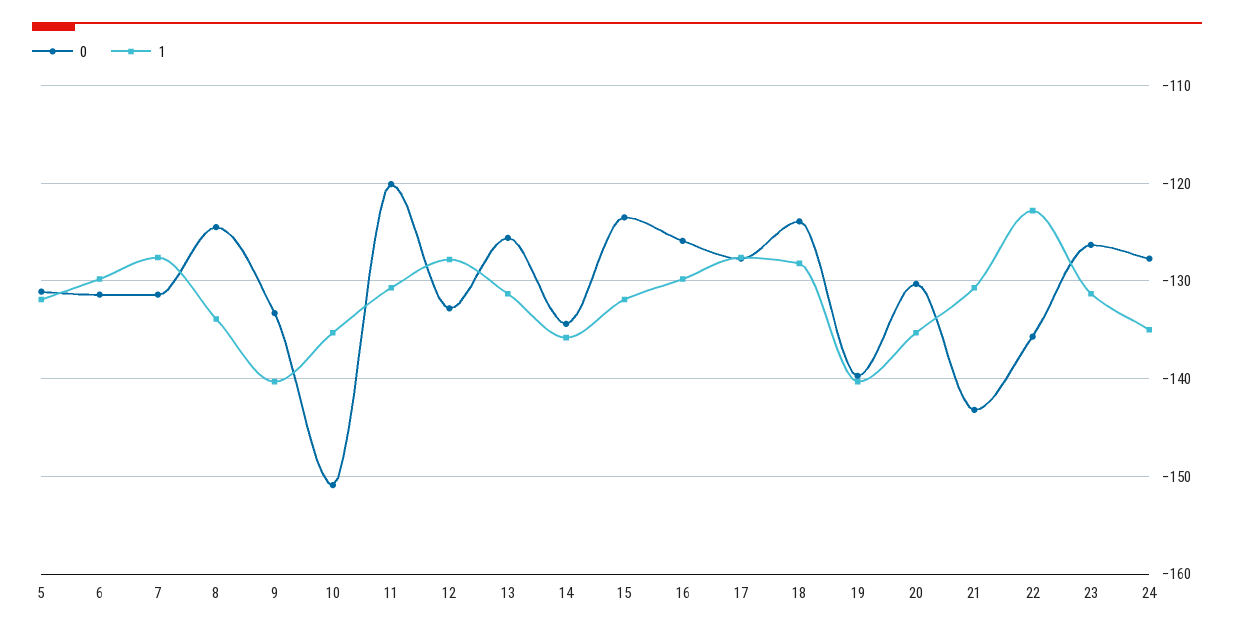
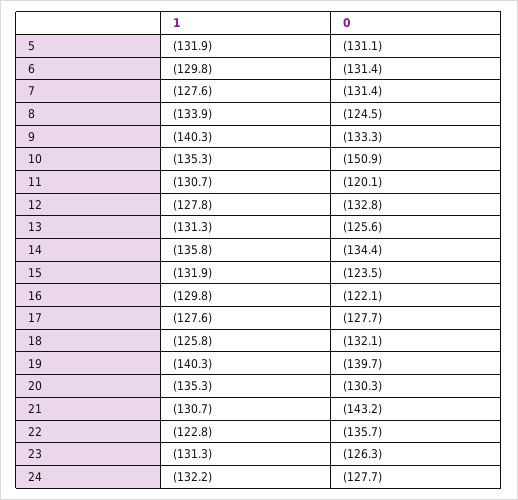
  {
    "0": {
      "5": -131.1,
      "6": -131.4,
      "7": -131.4,
      "8": -124.5,
      "9": -133.3,
      "10": -150.9,
      "11": -120.1,
      "12": -132.8,
      "13": -125.6,
      "14": -134.4,
      "15": -123.5,
-     "16": -126,
+     "16": -122.1,
      "17": -127.7,
-     "18": -124,
+     "18": -132.1,
      "19": -139.7,
      "20": -130.3,
      "21": -143.2,
      "22": -135.7,
      "23": -126.3,
      "24": -127.7
    },
    "1": {
      "5": -131.9,
      "6": -129.8,
      "7": -127.6,
      "8": -133.9,
      "9": -140.3,
      "10": -135.3,
      "11": -130.7,
      "12": -127.8,
      "13": -131.3,
      "14": -135.8,
      "15": -131.9,
      "16": -129.8,
      "17": -127.6,
-     "18": -128,
+     "18": -125.8,
      "19": -140.3,
      "20": -135.3,
      "21": -130.7,
      "22": -122.8,
      "23": -131.3,
-     "24": -135
+     "24": -132.2
    }
  }

